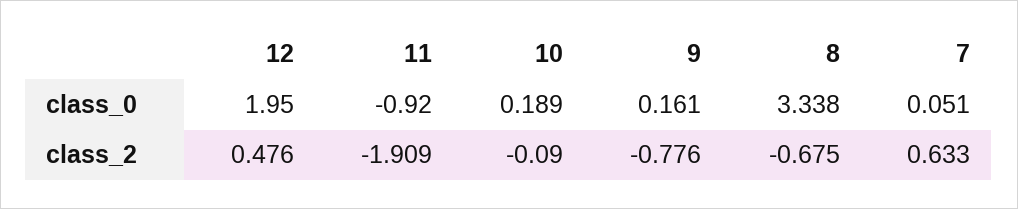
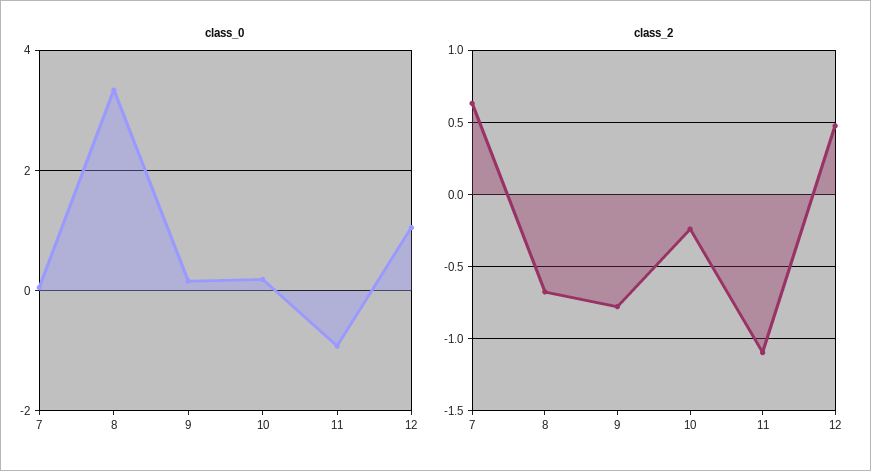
  {
    "class_0": {
-     "12": 1.95,
+     "12": 1,
      "11": -0.92,
      "10": 0.189,
      "9": 0.161,
      "8": 3.338,
      "7": 0.051
    },
    "class_2": {
      "12": 0.476,
-     "11": -1.909,
+     "11": -1.1,
-     "10": -0.09,
+     "10": -0.25,
      "9": -0.776,
      "8": -0.675,
      "7": 0.633
    }
  }

